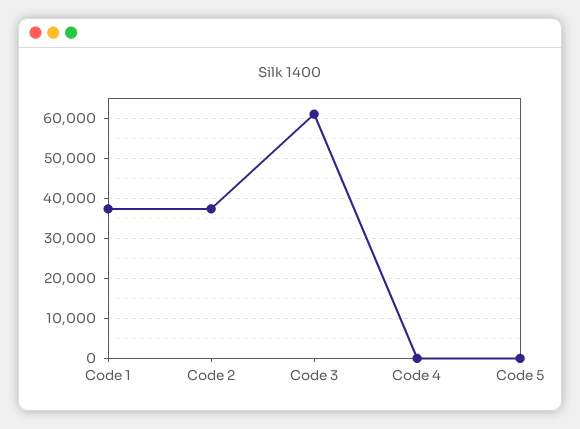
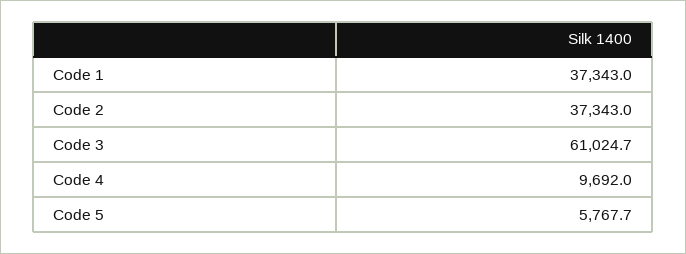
  {
    "Code 1": 37343,
    "Code 2": 37343,
    "Code 3": 61024.7,
-   "Code 4": 0,
+   "Code 4": 9692,
-   "Code 5": 0
+   "Code 5": 5767.7
  }

